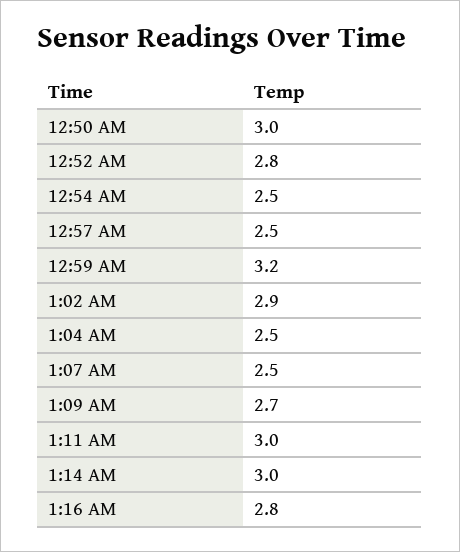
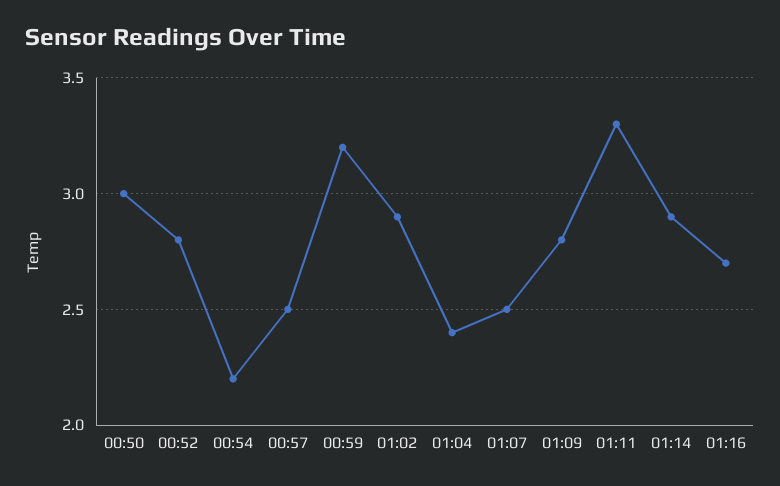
  {
    "12:50 AM": 3,
    "12:52 AM": 2.8,
-   "12:54 AM": 2.5,
+   "12:54 AM": 2.2,
    "12:57 AM": 2.5,
    "12:59 AM": 3.2,
    "1:02 AM": 2.9,
-   "1:04 AM": 2.5,
+   "1:04 AM": 2.4,
    "1:07 AM": 2.5,
-   "1:09 AM": 2.7,
+   "1:09 AM": 2.8,
-   "1:11 AM": 3,
+   "1:11 AM": 3.3,
-   "1:14 AM": 3,
+   "1:14 AM": 2.9,
-   "1:16 AM": 2.8
+   "1:16 AM": 2.7
  }

